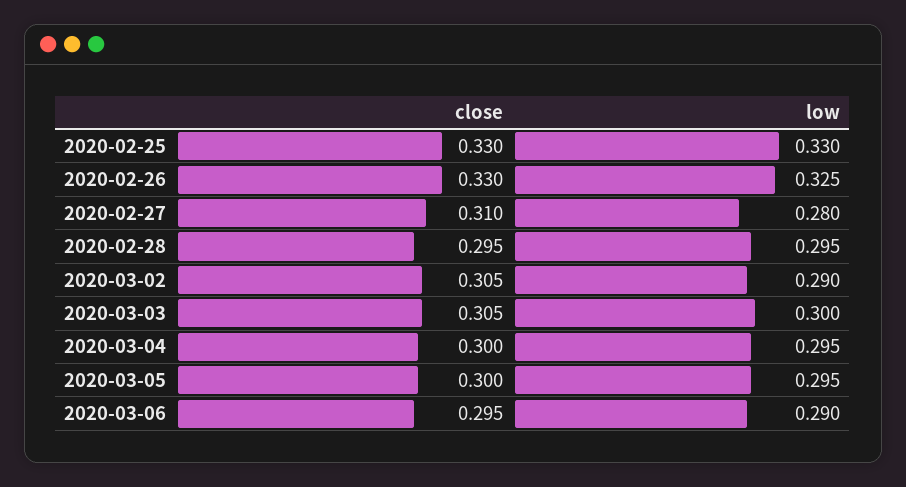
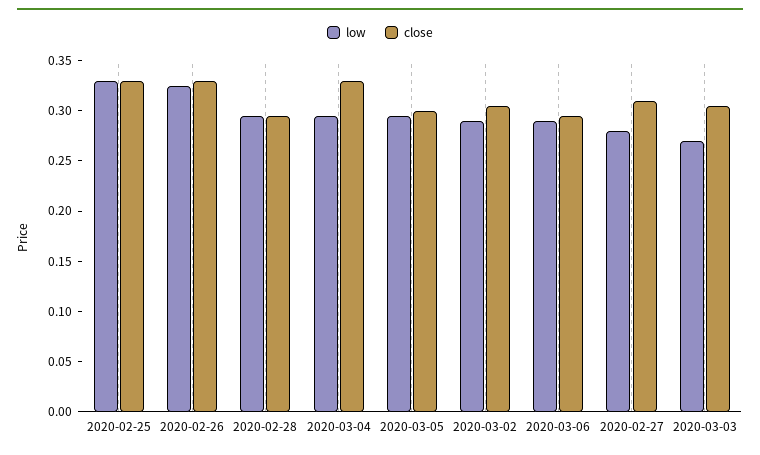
  {
    "close": {
      "2020-02-25": 0.33,
      "2020-02-26": 0.33,
      "2020-02-27": 0.31,
      "2020-02-28": 0.295,
      "2020-03-02": 0.305,
      "2020-03-03": 0.305,
-     "2020-03-04": 0.3,
+     "2020-03-04": 0.33,
      "2020-03-05": 0.3,
      "2020-03-06": 0.295
    },
    "low": {
      "2020-02-25": 0.33,
      "2020-02-26": 0.325,
      "2020-02-27": 0.28,
      "2020-02-28": 0.295,
      "2020-03-02": 0.29,
-     "2020-03-03": 0.3,
+     "2020-03-03": 0.27,
      "2020-03-04": 0.295,
      "2020-03-05": 0.295,
      "2020-03-06": 0.29
    }
  }

